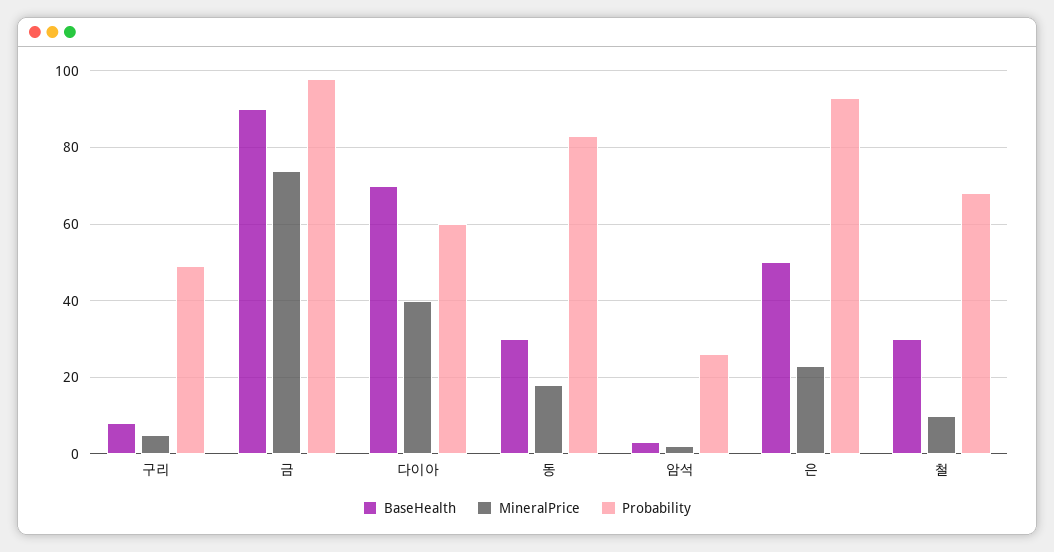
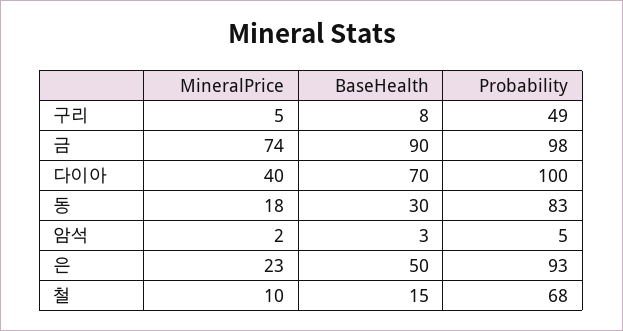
  {
    "BaseHealth": {
      "구리": 8,
      "금": 90,
      "다이아": 70,
      "동": 30,
      "암석": 3,
      "은": 50,
-     "철": 30
+     "철": 15
    },
    "MineralPrice": {
      "구리": 5,
      "금": 74,
      "다이아": 40,
      "동": 18,
      "암석": 2,
      "은": 23,
      "철": 10
    },
    "Probability": {
      "구리": 49,
      "금": 98,
-     "다이아": 60,
+     "다이아": 100,
      "동": 83,
-     "암석": 25,
+     "암석": 5,
      "은": 93,
      "철": 68
    }
  }

